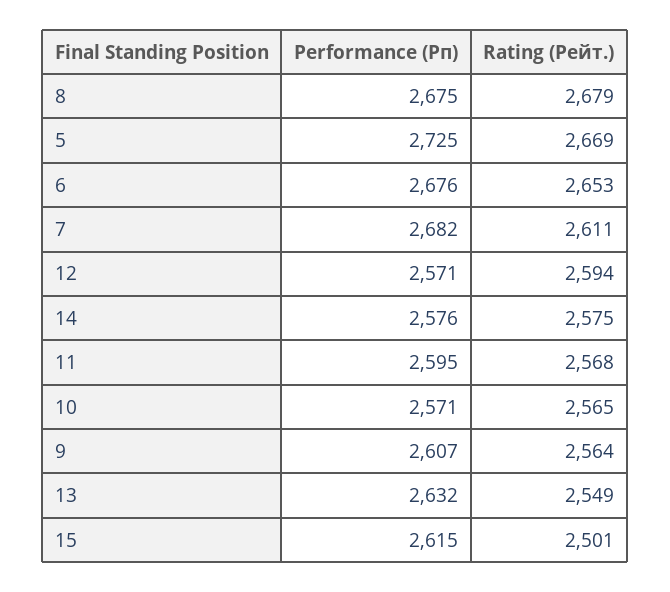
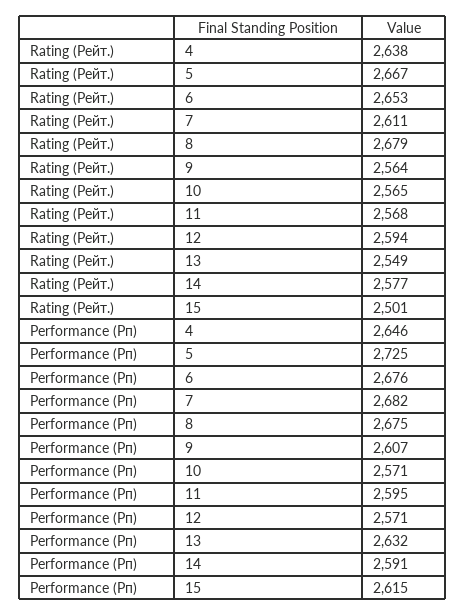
  {
    "Performance (Рп)": {
      "8": 2675,
      "5": 2725,
      "6": 2676,
      "7": 2682,
      "12": 2571,
-     "14": 2576,
+     "14": 2591,
      "11": 2595,
      "10": 2571,
      "9": 2607,
      "13": 2632,
-     "15": 2615
+     "15": 2615,
+     "4": 2646
    },
    "Rating (Рейт.)": {
      "8": 2679,
-     "5": 2669,
+     "5": 2667,
      "6": 2653,
      "7": 2611,
      "12": 2594,
-     "14": 2575,
+     "14": 2577,
      "11": 2568,
      "10": 2565,
      "9": 2564,
      "13": 2549,
-     "15": 2501
+     "15": 2501,
+     "4": 2638
    }
  }

